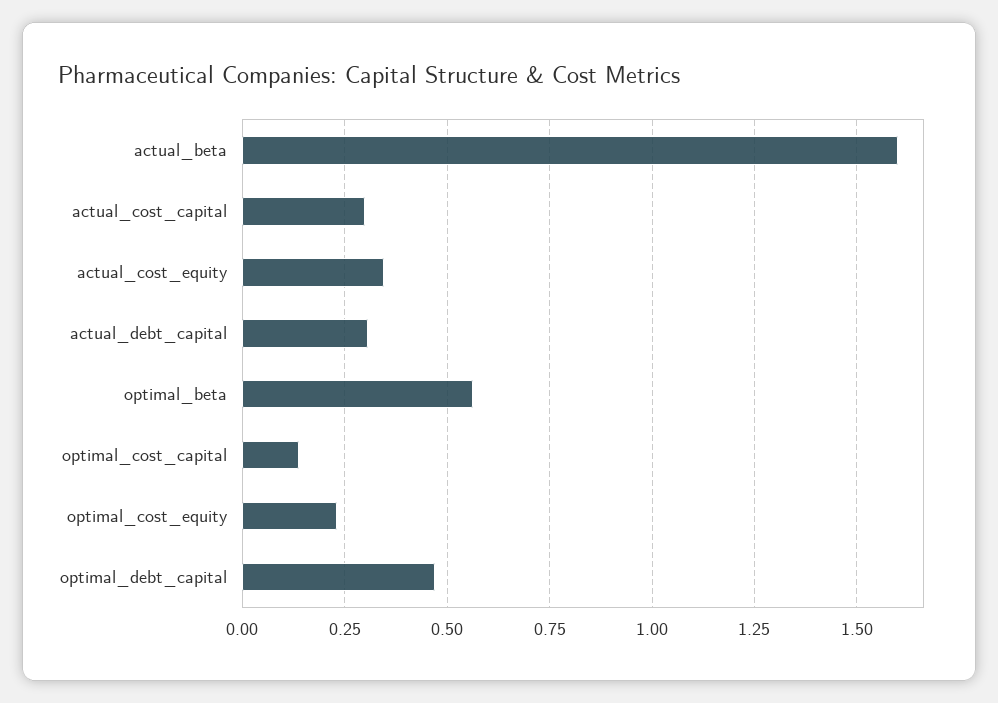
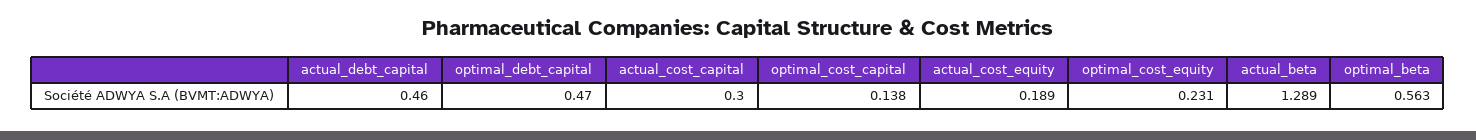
  {
-   "actual_beta": 1.6,
+   "actual_beta": 1.289,
    "actual_cost_capital": 0.3,
-   "actual_cost_equity": 0.35,
+   "actual_cost_equity": 0.189,
-   "actual_debt_capital": 0.3,
+   "actual_debt_capital": 0.46,
    "optimal_beta": 0.563,
    "optimal_cost_capital": 0.138,
    "optimal_cost_equity": 0.231,
    "optimal_debt_capital": 0.47
  }

